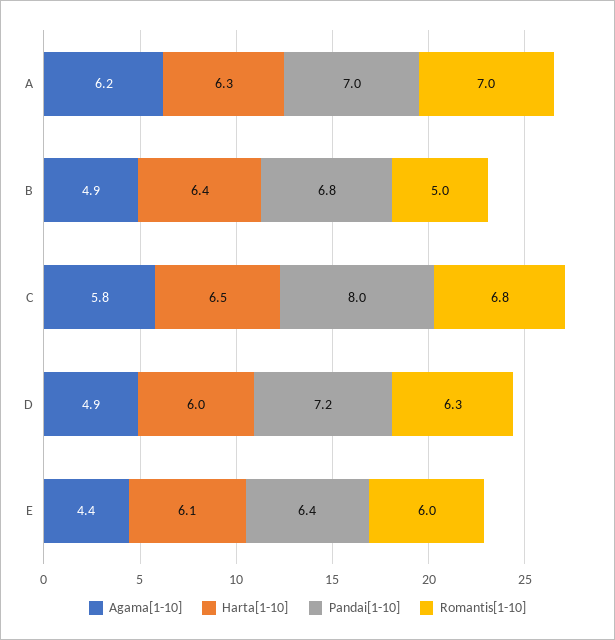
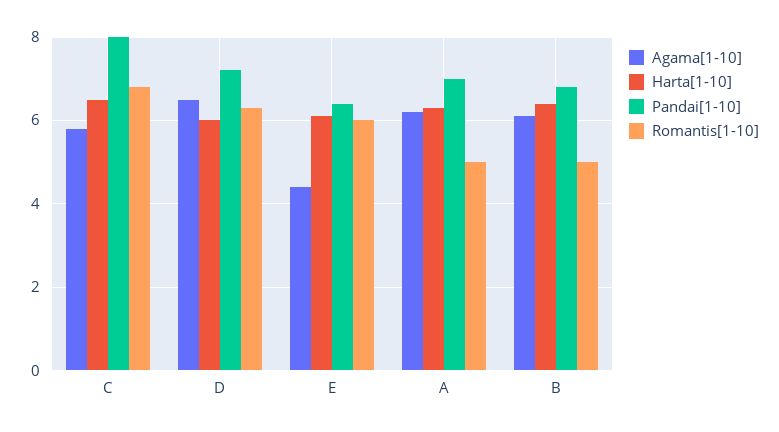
  {
    "Agama[1-10]": {
      "A": 6.2,
-     "B": 4.9,
+     "B": 6,
      "C": 5.8,
-     "D": 4.9,
+     "D": 6.5,
      "E": 4.4
    },
    "Harta[1-10]": {
      "A": 6.3,
      "B": 6.4,
      "C": 6.5,
      "D": 6,
      "E": 6.1
    },
    "Pandai[1-10]": {
      "A": 7,
      "B": 6.8,
      "C": 8,
      "D": 7.2,
      "E": 6.4
    },
    "Romantis[1-10]": {
-     "A": 7,
+     "A": 5,
      "B": 5,
      "C": 6.8,
      "D": 6.3,
      "E": 6
    }
  }

